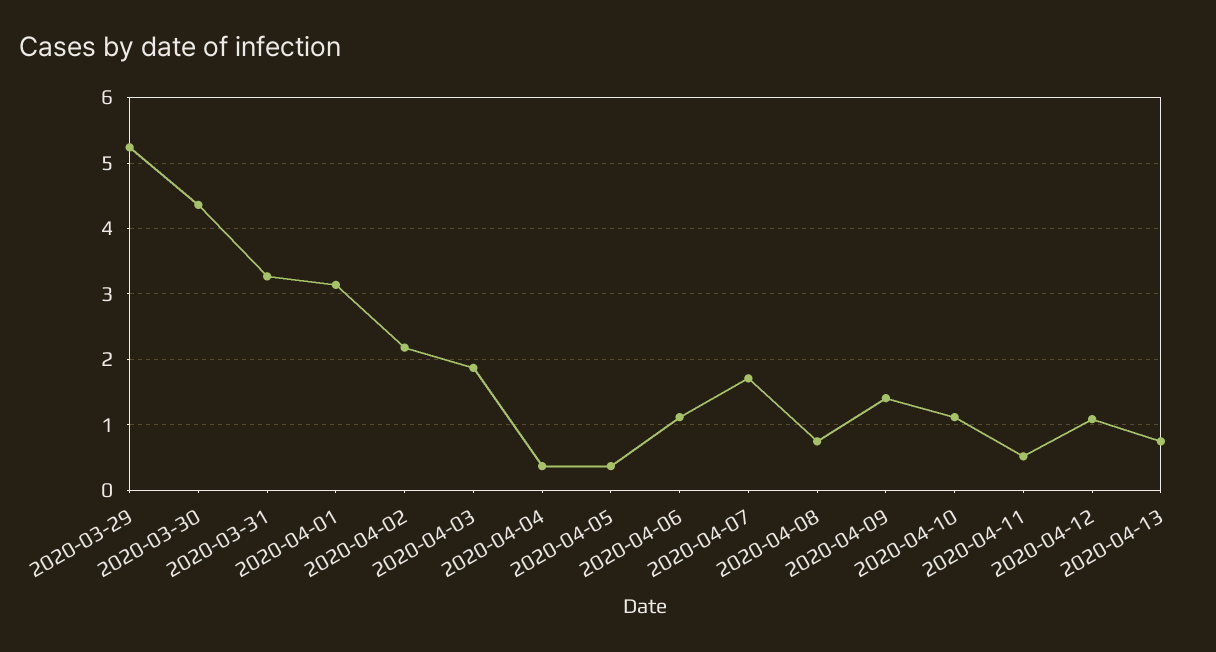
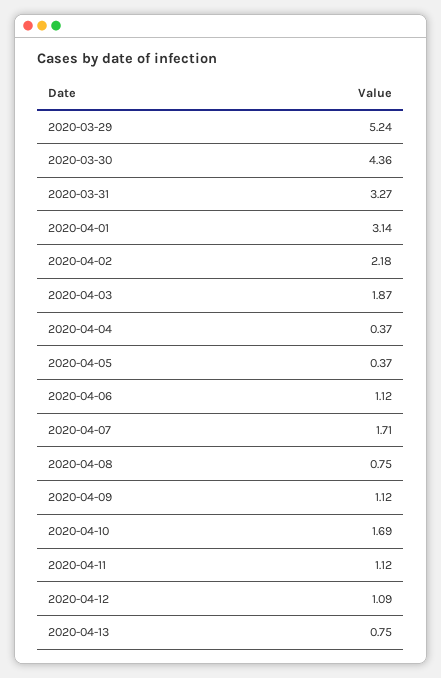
  {
    "2020-03-29": 5.24,
    "2020-03-30": 4.36,
    "2020-03-31": 3.27,
    "2020-04-01": 3.14,
    "2020-04-02": 2.18,
    "2020-04-03": 1.87,
    "2020-04-04": 0.37,
    "2020-04-05": 0.37,
    "2020-04-06": 1.12,
    "2020-04-07": 1.71,
    "2020-04-08": 0.75,
-   "2020-04-09": 1.4,
+   "2020-04-09": 1.12,
-   "2020-04-10": 1.1,
+   "2020-04-10": 1.69,
-   "2020-04-11": 0.5,
+   "2020-04-11": 1.12,
    "2020-04-12": 1.09,
    "2020-04-13": 0.75
  }

